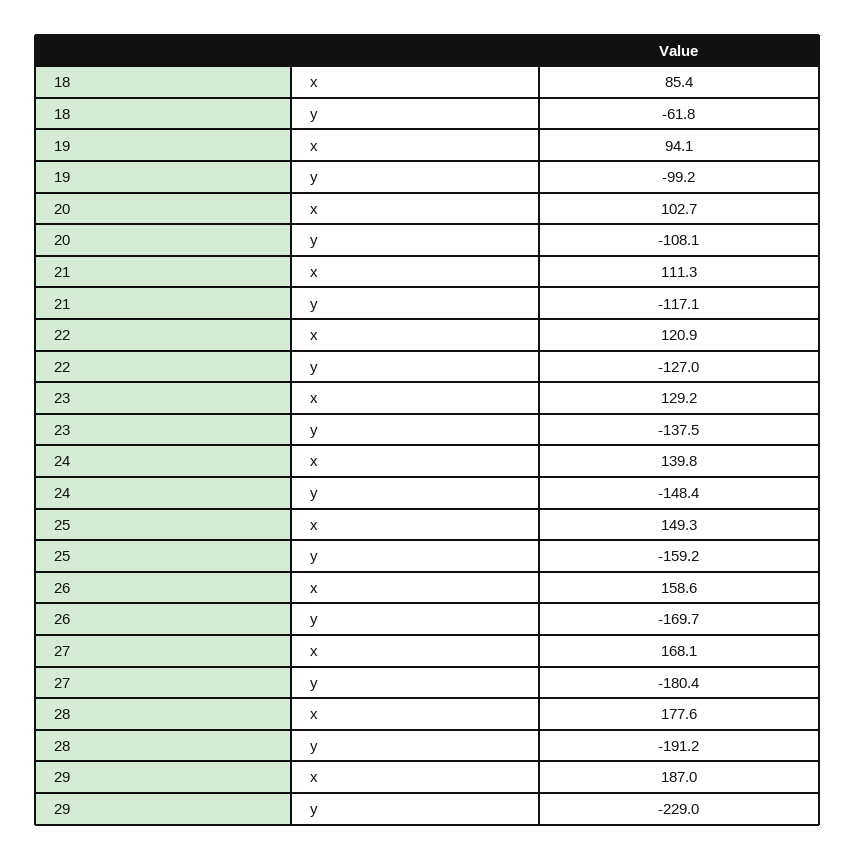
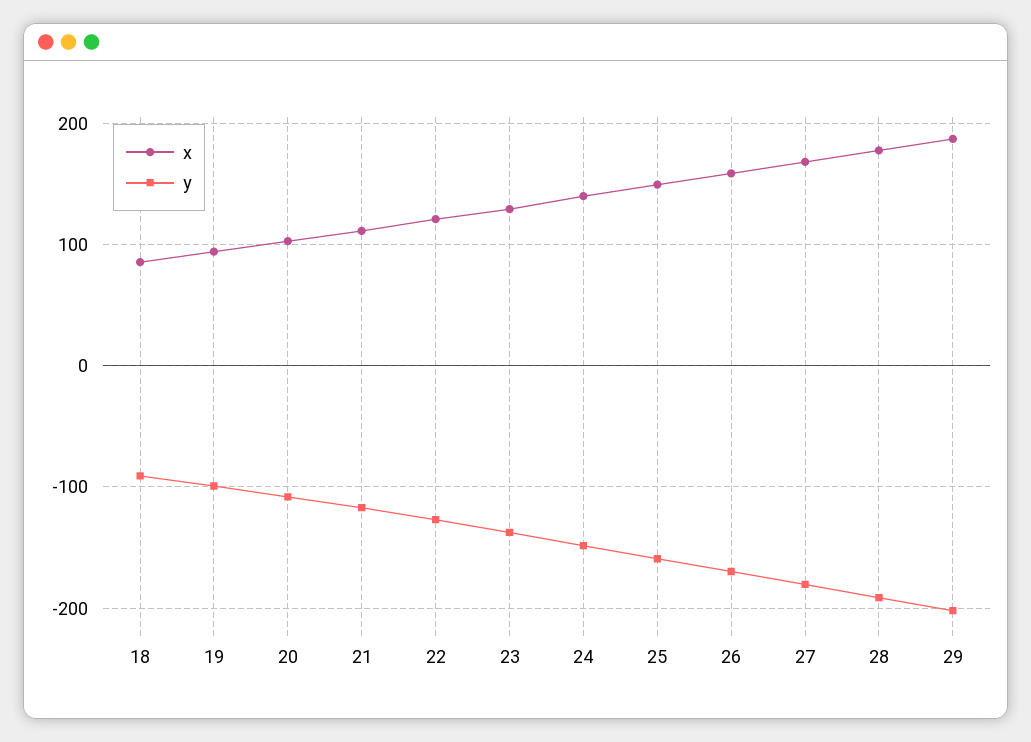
  {
    "x": {
      "18": 85.4,
      "19": 94.1,
      "20": 102.7,
      "21": 111.3,
      "22": 120.9,
      "23": 129.2,
      "24": 139.8,
      "25": 149.3,
      "26": 158.6,
      "27": 168.1,
      "28": 177.6,
      "29": 187
    },
    "y": {
-     "18": -61.8,
+     "18": -90,
      "19": -99.2,
      "20": -108.1,
      "21": -117.1,
      "22": -127,
      "23": -137.5,
      "24": -148.4,
      "25": -159.2,
      "26": -169.7,
      "27": -180.4,
      "28": -191.2,
-     "29": -229
+     "29": -200
    }
  }

